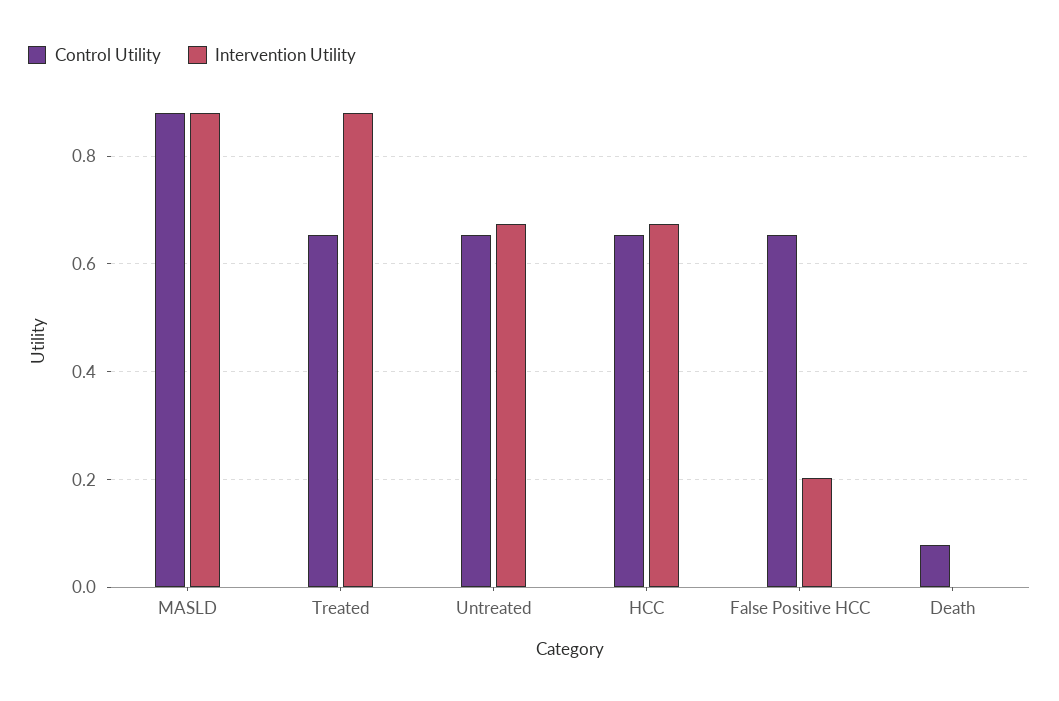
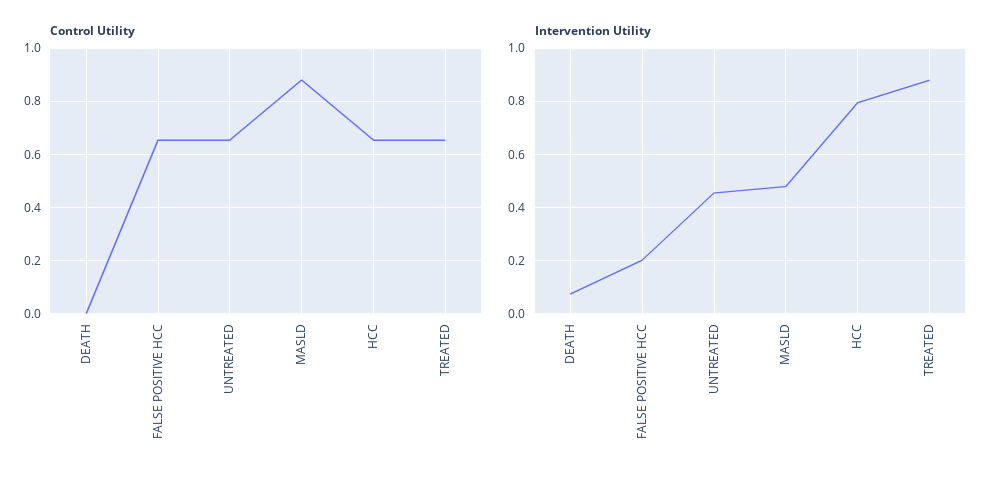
  {
    "Control Utility": {
      "MASLD": 0.88,
      "Treated": 0.66,
      "Untreated": 0.66,
      "HCC": 0.66,
      "False Positive HCC": 0.66,
-     "Death": 0.08
+     "Death": 0
    },
    "Intervention Utility": {
-     "MASLD": 0.88,
+     "MASLD": 0.475,
      "Treated": 0.88,
-     "Untreated": 0.68,
+     "Untreated": 0.45,
-     "HCC": 0.68,
+     "HCC": 0.8,
      "False Positive HCC": 0.2,
-     "Death": 0
+     "Death": 0.075
    }
  }

